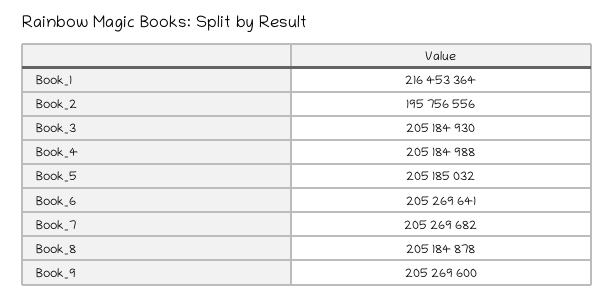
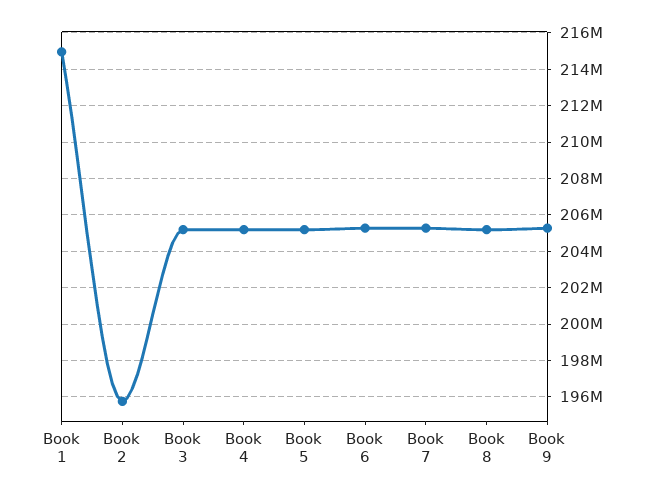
  {
-   "Book_1": 216453364,
+   "Book_1": 215000000,
    "Book_2": 195756556,
    "Book_3": 205184930,
    "Book_4": 205184988,
    "Book_5": 205185032,
    "Book_6": 205269641,
    "Book_7": 205269682,
    "Book_8": 205184878,
    "Book_9": 205269600
  }

